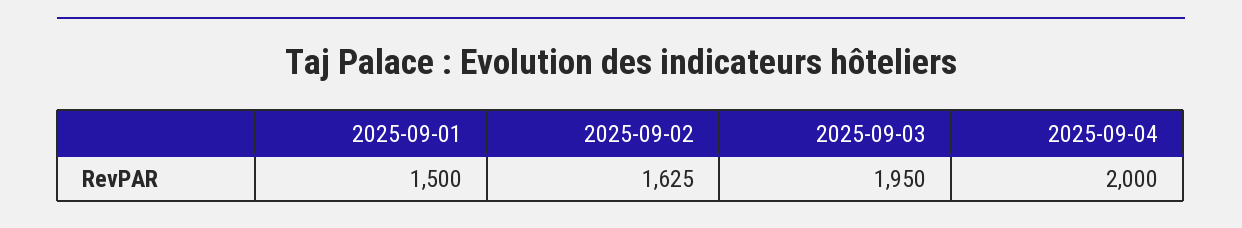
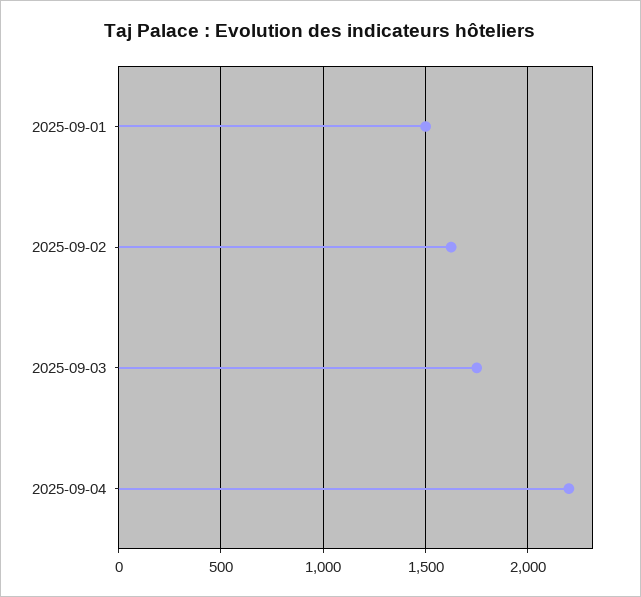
  {
    "2025-09-01": 1500,
    "2025-09-02": 1625,
-   "2025-09-03": 1950,
+   "2025-09-03": 1750,
-   "2025-09-04": 2000
+   "2025-09-04": 2200
  }

